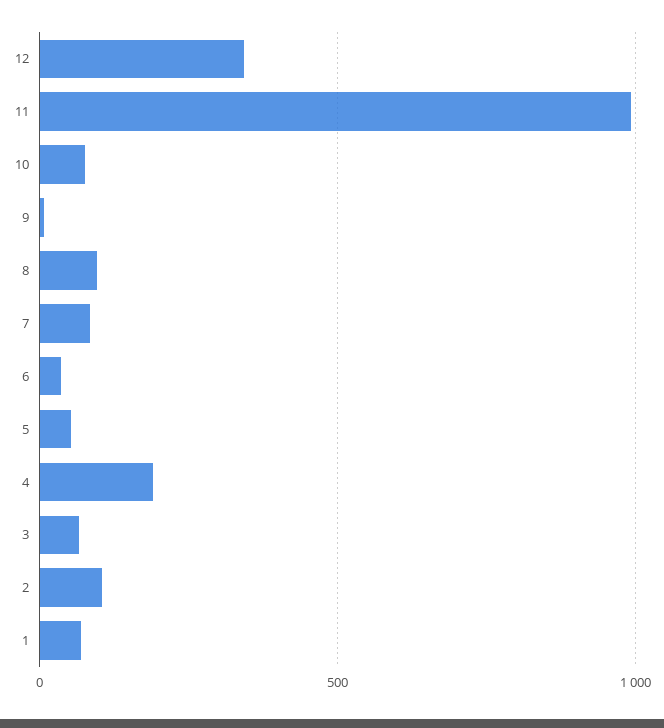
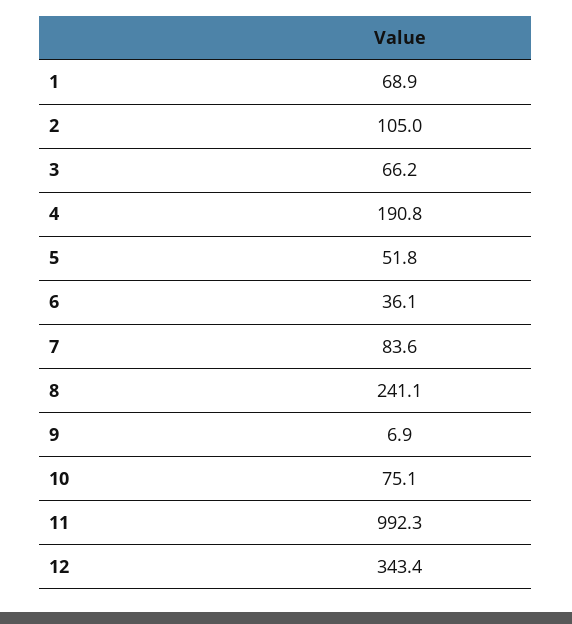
  {
    "12": 343.4,
    "11": 992.3,
    "10": 75.1,
    "9": 6.9,
-   "8": 100,
+   "8": 241.1,
    "7": 83.6,
    "6": 36.1,
    "5": 51.8,
    "4": 190.8,
    "3": 66.2,
    "2": 105,
    "1": 68.9
  }

